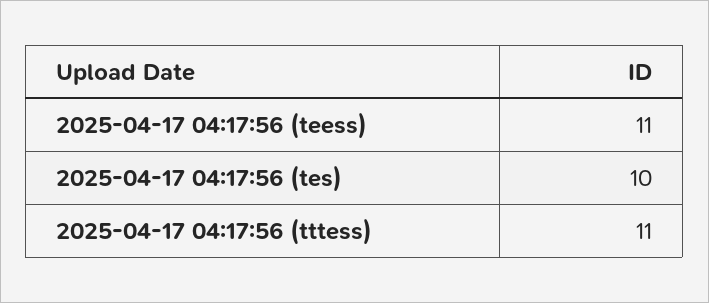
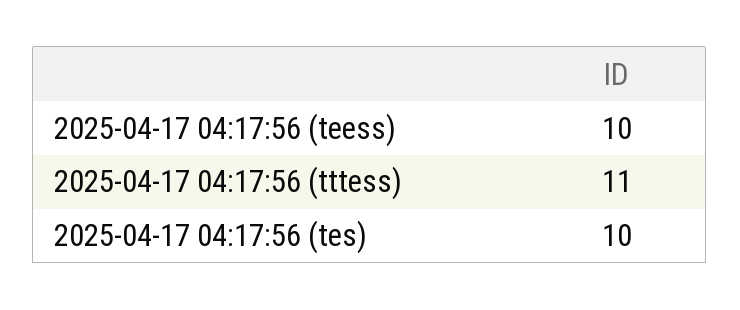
  {
-   "2025-04-17 04:17:56 (teess)": 11,
+   "2025-04-17 04:17:56 (teess)": 10,
    "2025-04-17 04:17:56 (tes)": 10,
    "2025-04-17 04:17:56 (tttess)": 11
  }

